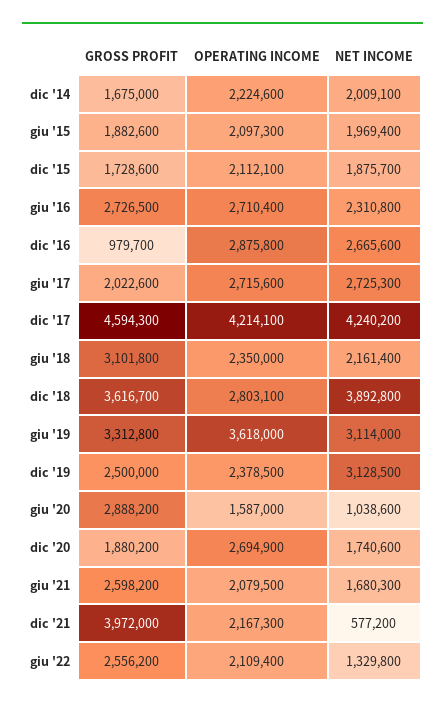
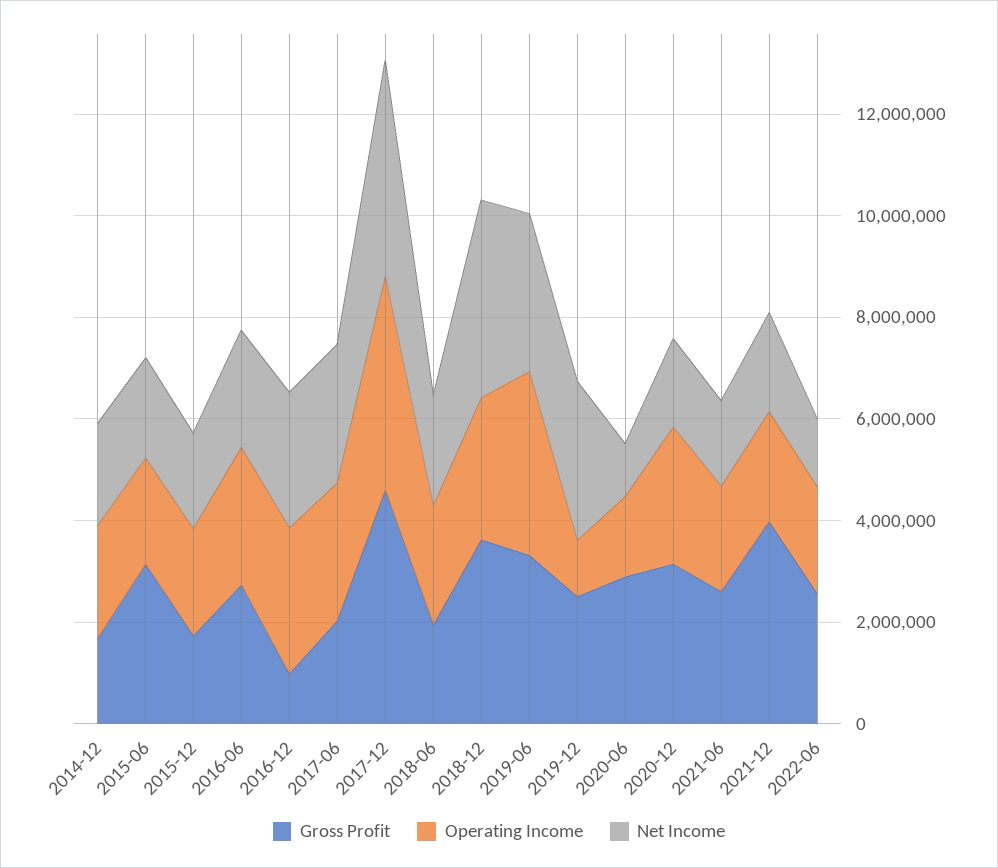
  {
    "GROSS PROFIT": {
      "dic '14": 1675000,
-     "giu '15": 1882600,
+     "giu '15": 3000000,
      "dic '15": 1728600,
      "giu '16": 2726500,
      "dic '16": 979700,
      "giu '17": 2022600,
      "dic '17": 4594300,
-     "giu '18": 3101800,
+     "giu '18": 2000000,
      "dic '18": 3616700,
      "giu '19": 3312800,
      "dic '19": 2500000,
      "giu '20": 2888200,
-     "dic '20": 1880200,
+     "dic '20": 3000000,
      "giu '21": 2598200,
      "dic '21": 3972000,
      "giu '22": 2556200
    },
    "OPERATING INCOME": {
      "dic '14": 2224600,
      "giu '15": 2097300,
      "dic '15": 2112100,
      "giu '16": 2710400,
      "dic '16": 2875800,
      "giu '17": 2715600,
      "dic '17": 4214100,
      "giu '18": 2350000,
      "dic '18": 2803100,
      "giu '19": 3618000,
-     "dic '19": 2378500,
+     "dic '19": 1000000,
      "giu '20": 1587000,
      "dic '20": 2694900,
      "giu '21": 2079500,
      "dic '21": 2167300,
      "giu '22": 2109400
    },
    "NET INCOME": {
      "dic '14": 2009100,
      "giu '15": 1969400,
      "dic '15": 1875700,
      "giu '16": 2310800,
      "dic '16": 2665600,
      "giu '17": 2725300,
      "dic '17": 4240200,
      "giu '18": 2161400,
      "dic '18": 3892800,
      "giu '19": 3114000,
      "dic '19": 3128500,
      "giu '20": 1038600,
      "dic '20": 1740600,
      "giu '21": 1680300,
-     "dic '21": 577200,
+     "dic '21": 2000000,
      "giu '22": 1329800
    }
  }

